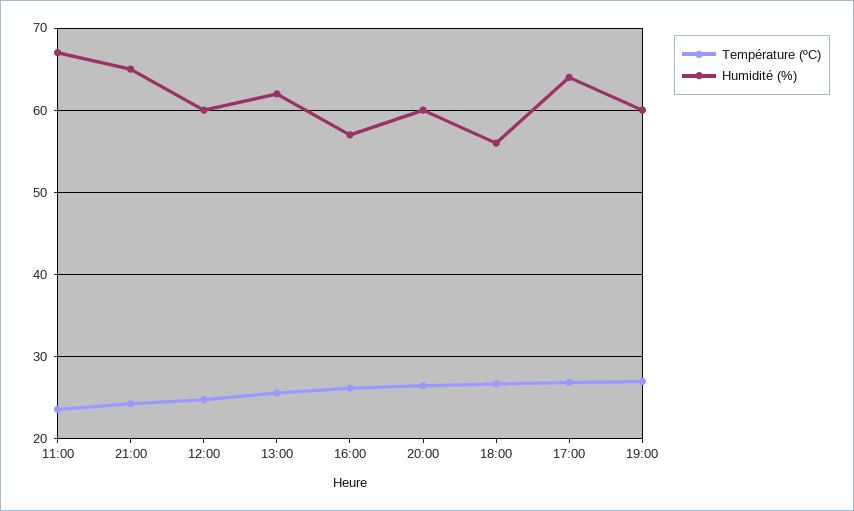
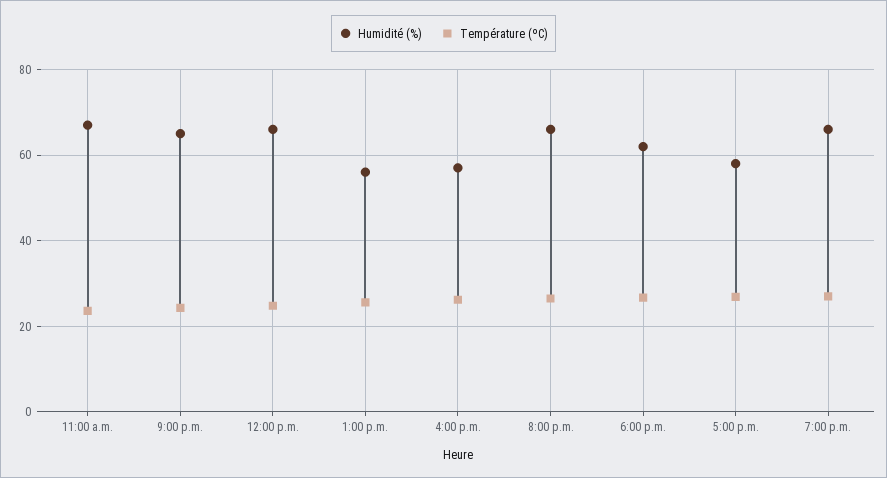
  {
    "Température (ºC)": {
      "11:00": 24,
      "21:00": 24,
      "12:00": 25,
      "13:00": 26,
      "16:00": 26,
      "20:00": 27,
      "18:00": 27,
      "17:00": 27,
      "19:00": 27
    },
    "Humidité (%)": {
      "11:00": 67,
      "21:00": 65,
-     "12:00": 60,
+     "12:00": 66,
-     "13:00": 62,
+     "13:00": 56,
      "16:00": 57,
-     "20:00": 60,
+     "20:00": 66,
-     "18:00": 56,
+     "18:00": 62,
-     "17:00": 64,
+     "17:00": 58,
-     "19:00": 60
+     "19:00": 66
    }
  }

